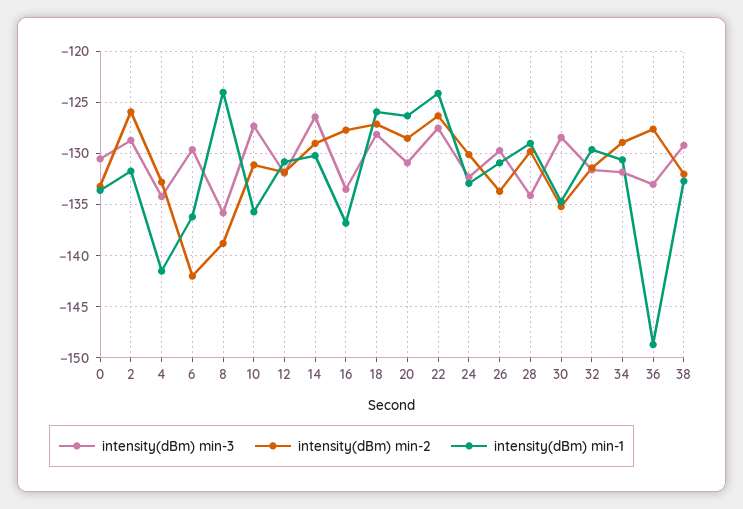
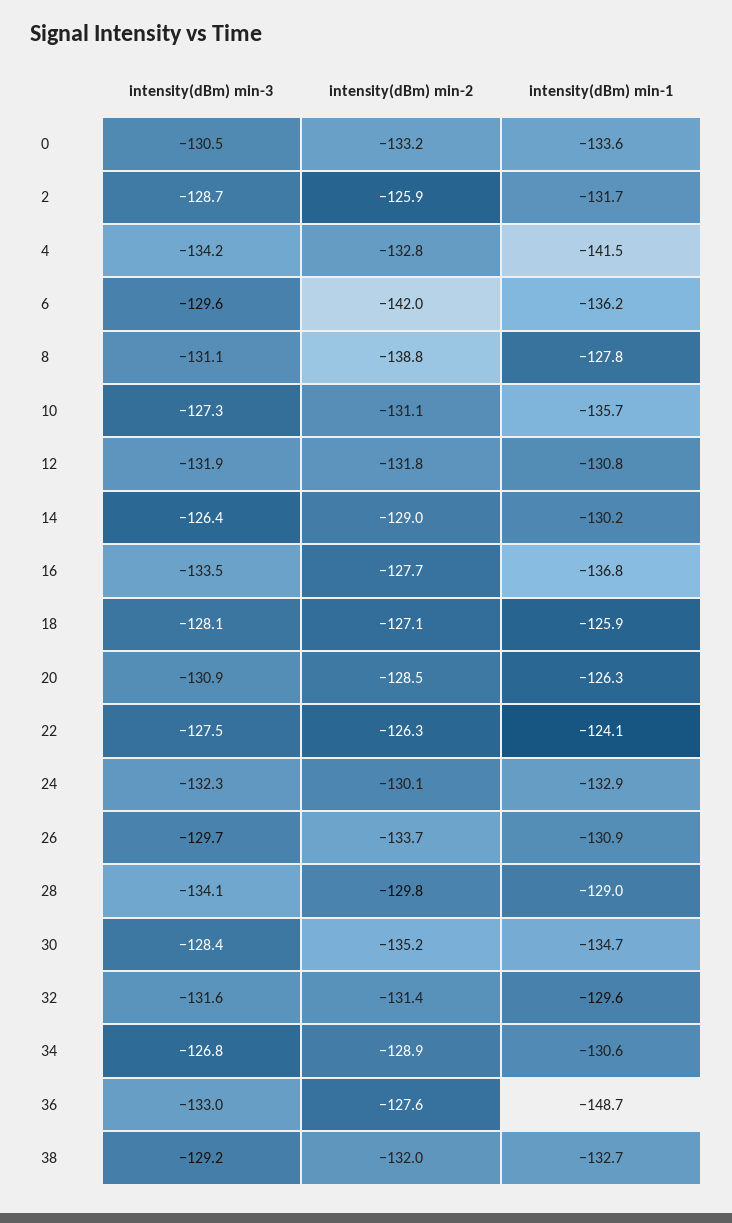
  {
    "intensity(dBm) min-3": {
      "0": -130.5,
      "2": -128.7,
      "4": -134.2,
      "6": -129.6,
-     "8": -136,
+     "8": -131.1,
      "10": -127.3,
      "12": -131.9,
      "14": -126.4,
      "16": -133.5,
      "18": -128.1,
      "20": -130.9,
      "22": -127.5,
      "24": -132.3,
      "26": -129.7,
      "28": -134.1,
      "30": -128.4,
      "32": -131.6,
-     "34": -132,
+     "34": -126.8,
      "36": -133,
      "38": -129.2
    },
    "intensity(dBm) min-2": {
      "0": -133.2,
      "2": -125.9,
      "4": -132.8,
      "6": -142,
      "8": -138.8,
      "10": -131.1,
      "12": -131.8,
      "14": -129,
      "16": -127.7,
      "18": -127.1,
      "20": -128.5,
      "22": -126.3,
      "24": -130.1,
      "26": -133.7,
      "28": -129.8,
      "30": -135.2,
      "32": -131.4,
      "34": -128.9,
      "36": -127.6,
      "38": -132
    },
    "intensity(dBm) min-1": {
      "0": -133.6,
      "2": -131.7,
      "4": -141.5,
      "6": -136.2,
-     "8": -124,
+     "8": -127.8,
      "10": -135.7,
      "12": -130.8,
      "14": -130.2,
      "16": -136.8,
      "18": -125.9,
      "20": -126.3,
      "22": -124.1,
      "24": -132.9,
      "26": -130.9,
      "28": -129,
      "30": -134.7,
      "32": -129.6,
      "34": -130.6,
      "36": -148.7,
      "38": -132.7
    }
  }

